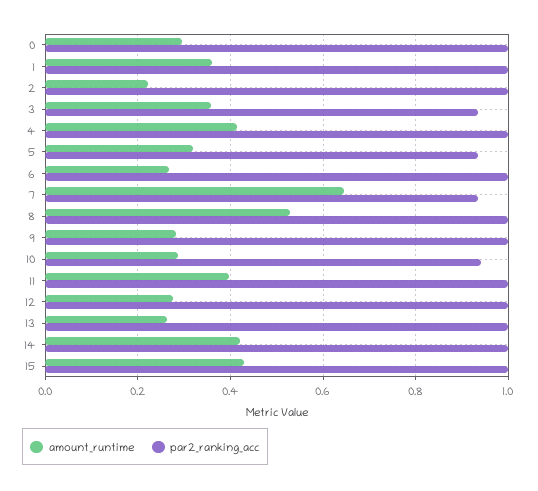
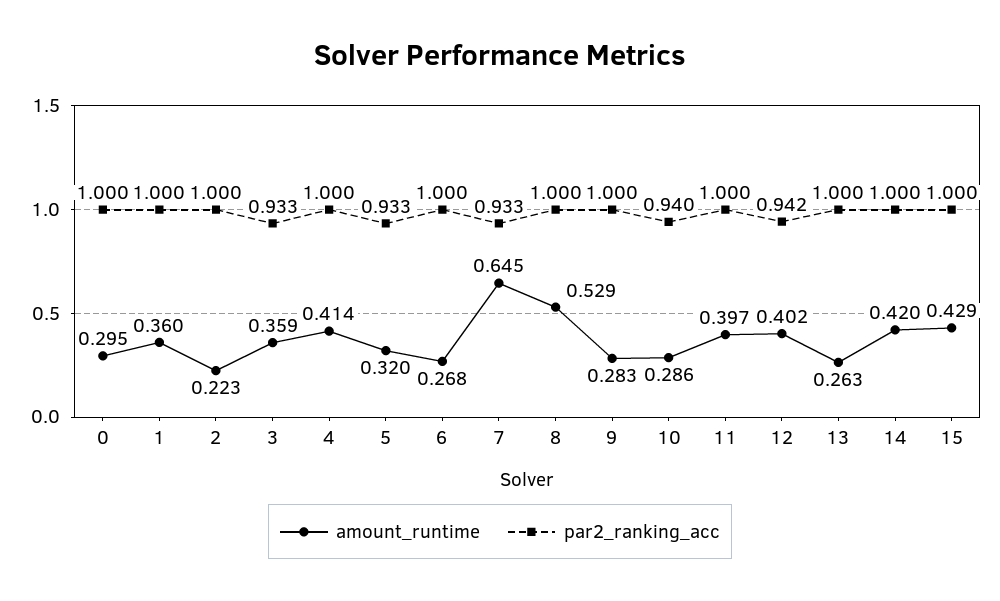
  {
    "amount_runtime": {
      "0": 0.295,
      "1": 0.36,
      "2": 0.223,
      "3": 0.359,
      "4": 0.414,
      "5": 0.32,
      "6": 0.268,
      "7": 0.645,
      "8": 0.529,
      "9": 0.283,
      "10": 0.286,
      "11": 0.397,
-     "12": 0.28,
+     "12": 0.402,
      "13": 0.263,
      "14": 0.42,
      "15": 0.429
    },
    "par2_ranking_acc": {
      "0": 1,
      "1": 1,
      "2": 1,
      "3": 0.933,
      "4": 1,
      "5": 0.933,
      "6": 1,
      "7": 0.933,
      "8": 1,
      "9": 1,
      "10": 0.94,
      "11": 1,
-     "12": 1,
+     "12": 0.942,
      "13": 1,
      "14": 1,
      "15": 1
    }
  }

